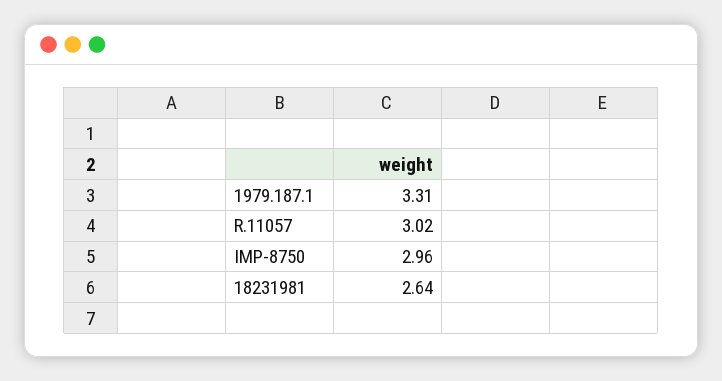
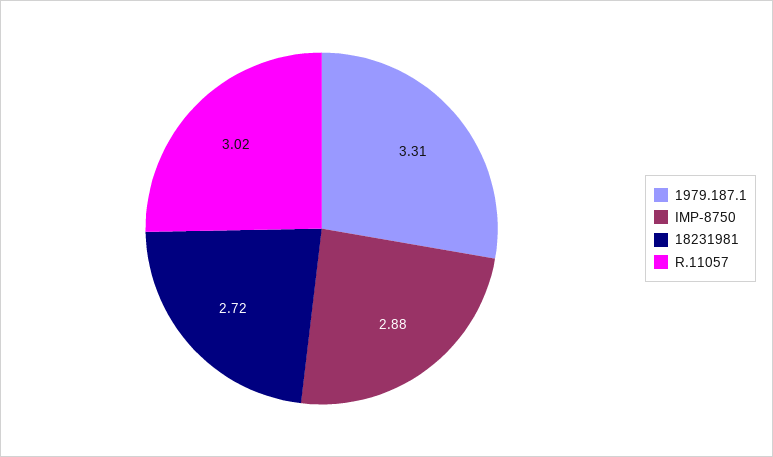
  {
    "1979.187.1": 3.31,
    "R.11057": 3.02,
-   "IMP-8750": 2.96,
+   "IMP-8750": 2.88,
-   "18231981": 2.64
+   "18231981": 2.72
  }

